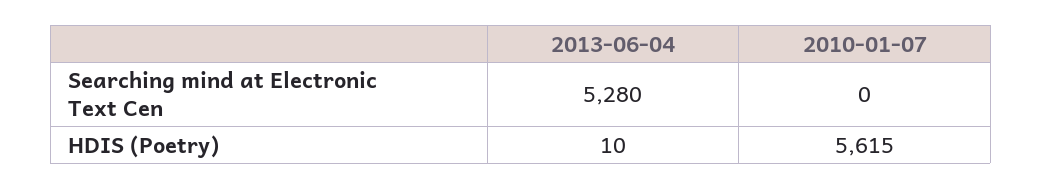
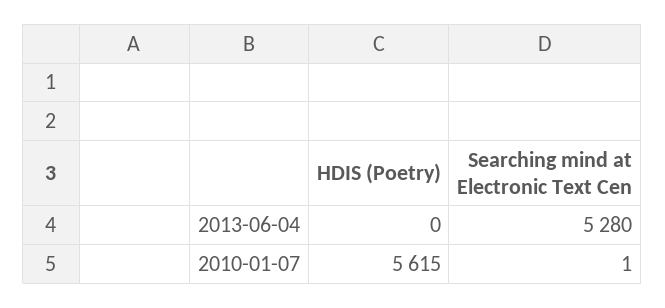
  {
    "2013-06-04": {
      "Searching mind at Electronic Text Cen": 5280,
-     "HDIS (Poetry)": 10
+     "HDIS (Poetry)": 0
    },
    "2010-01-07": {
-     "Searching mind at Electronic Text Cen": 0,
+     "Searching mind at Electronic Text Cen": 1,
      "HDIS (Poetry)": 5615
    }
  }

